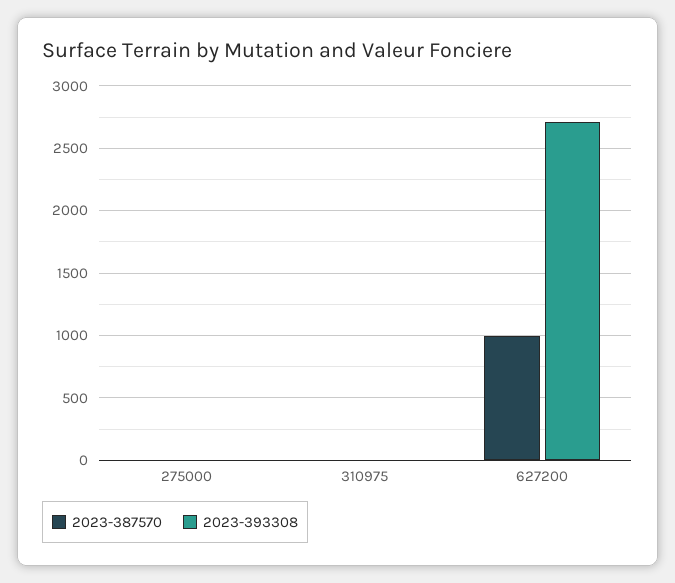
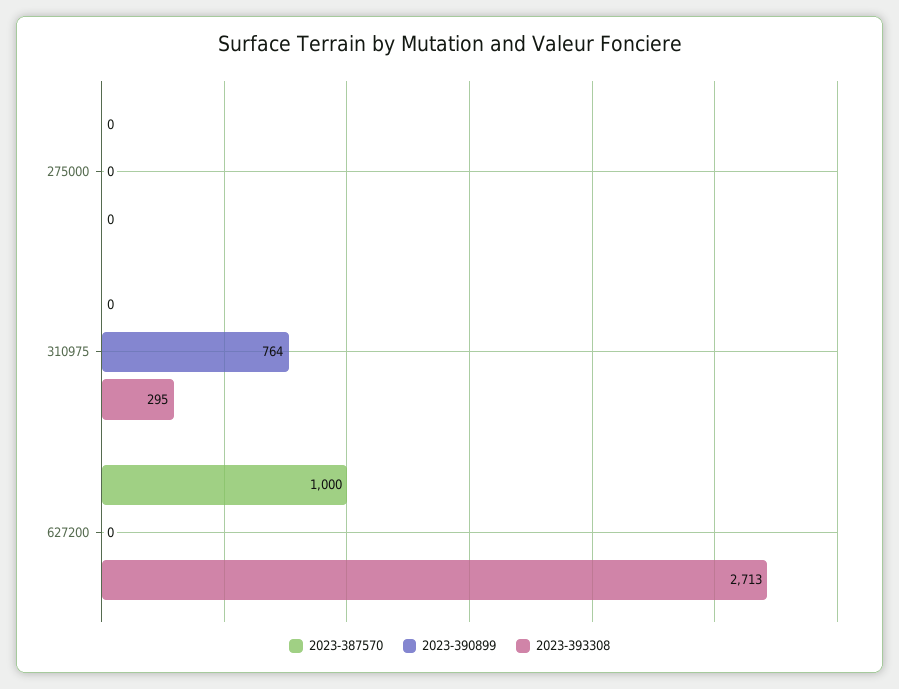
  {
    "2023-387570": {
      "275000": 0,
      "310975": 0,
      "627200": 1000
    },
    "2023-393308": {
      "275000": 0,
-     "310975": 0,
+     "310975": 295,
      "627200": 2713
-   }
+   },
+   "2023-390899": {
+     "275000": 0,
+     "310975": 764,
+     "627200": 0
+   }
  }

